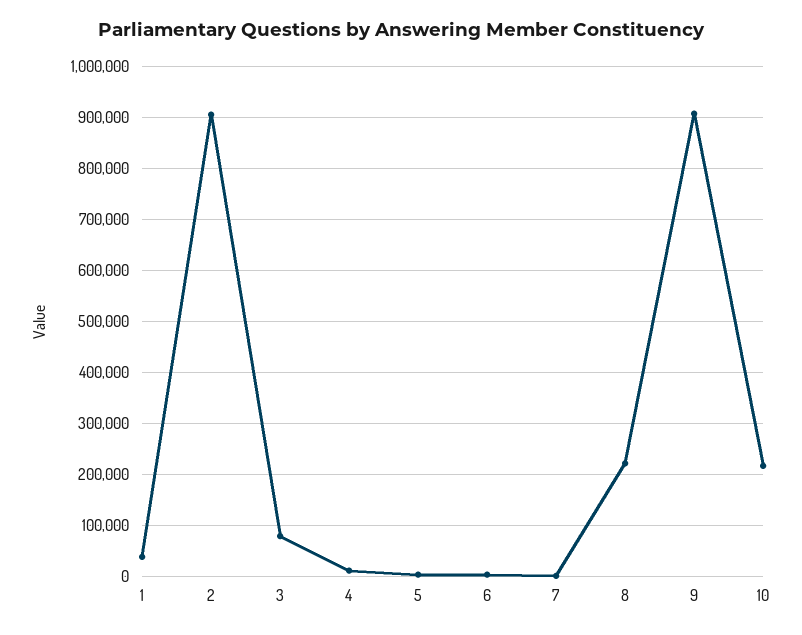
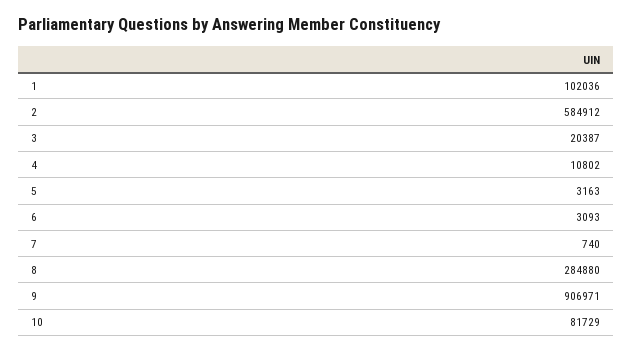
  {
-   "1": 40000,
+   "1": 102036,
-   "2": 900000,
+   "2": 584912,
-   "3": 80000,
+   "3": 20387,
    "4": 10802,
    "5": 3163,
    "6": 3093,
    "7": 740,
-   "8": 220000,
+   "8": 284880,
    "9": 906971,
-   "10": 220000
+   "10": 81729
  }

